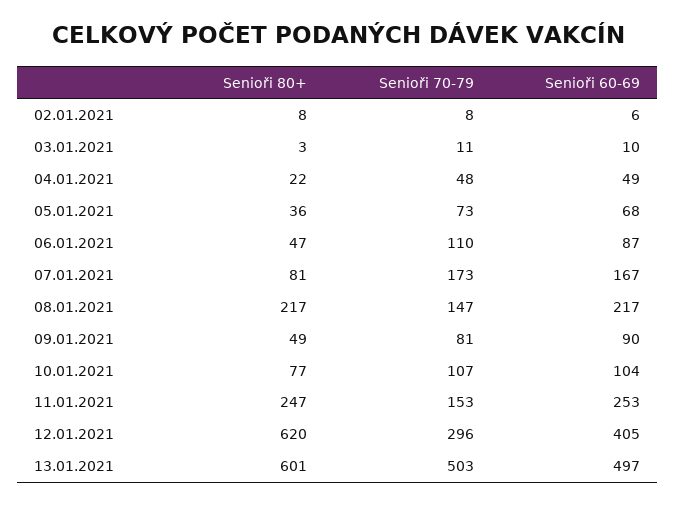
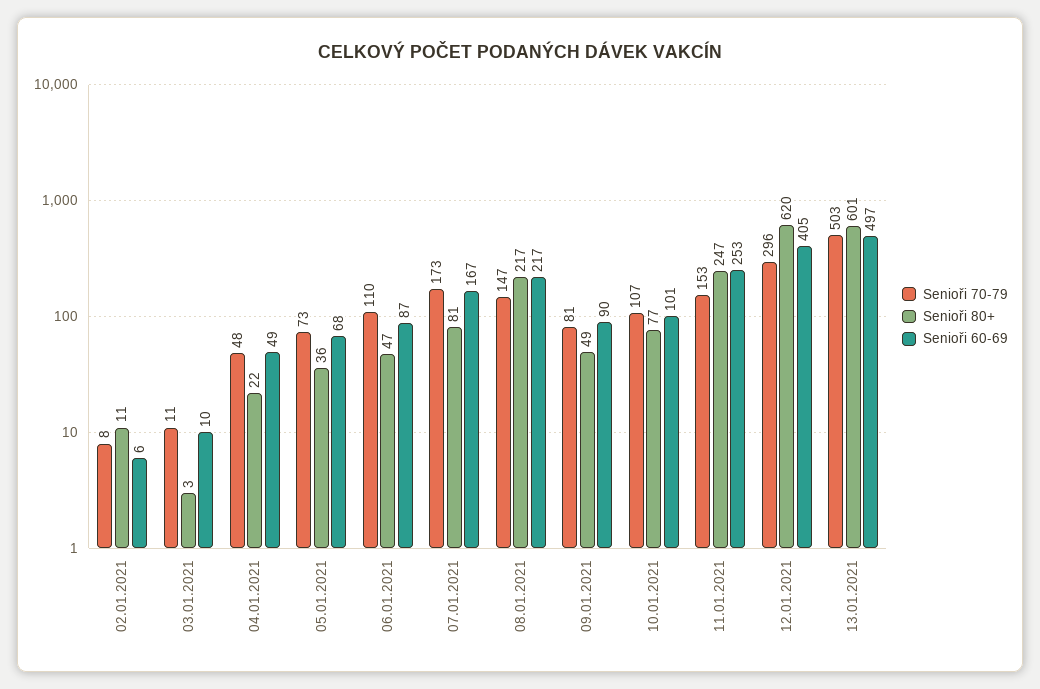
  {
    "Senioři 80+": {
-     "02.01.2021": 8,
+     "02.01.2021": 11,
      "03.01.2021": 3,
      "04.01.2021": 22,
      "05.01.2021": 36,
      "06.01.2021": 47,
      "07.01.2021": 81,
      "08.01.2021": 217,
      "09.01.2021": 49,
      "10.01.2021": 77,
      "11.01.2021": 247,
      "12.01.2021": 620,
      "13.01.2021": 601
    },
    "Senioři 70-79": {
      "02.01.2021": 8,
      "03.01.2021": 11,
      "04.01.2021": 48,
      "05.01.2021": 73,
      "06.01.2021": 110,
      "07.01.2021": 173,
      "08.01.2021": 147,
      "09.01.2021": 81,
      "10.01.2021": 107,
      "11.01.2021": 153,
      "12.01.2021": 296,
      "13.01.2021": 503
    },
    "Senioři 60-69": {
      "02.01.2021": 6,
      "03.01.2021": 10,
      "04.01.2021": 49,
      "05.01.2021": 68,
      "06.01.2021": 87,
      "07.01.2021": 167,
      "08.01.2021": 217,
      "09.01.2021": 90,
-     "10.01.2021": 104,
+     "10.01.2021": 101,
      "11.01.2021": 253,
      "12.01.2021": 405,
      "13.01.2021": 497
    }
  }

